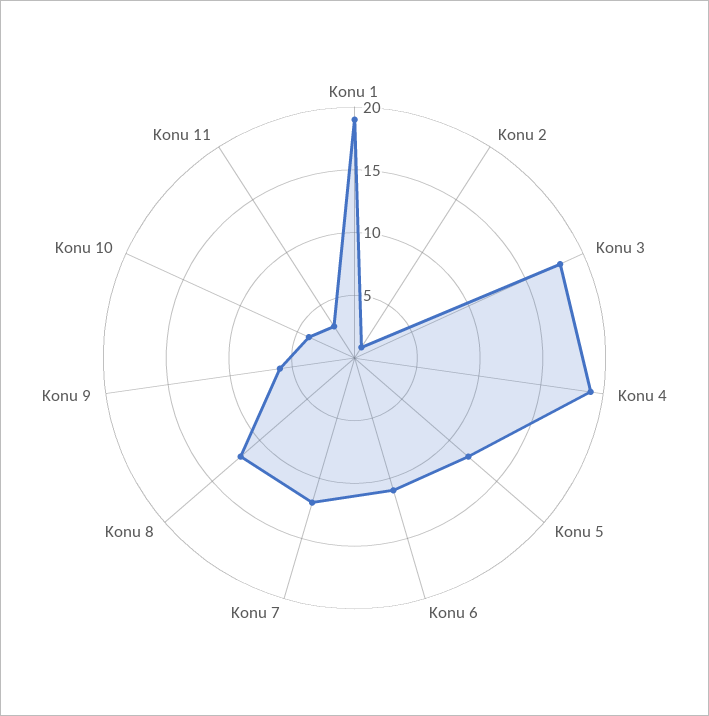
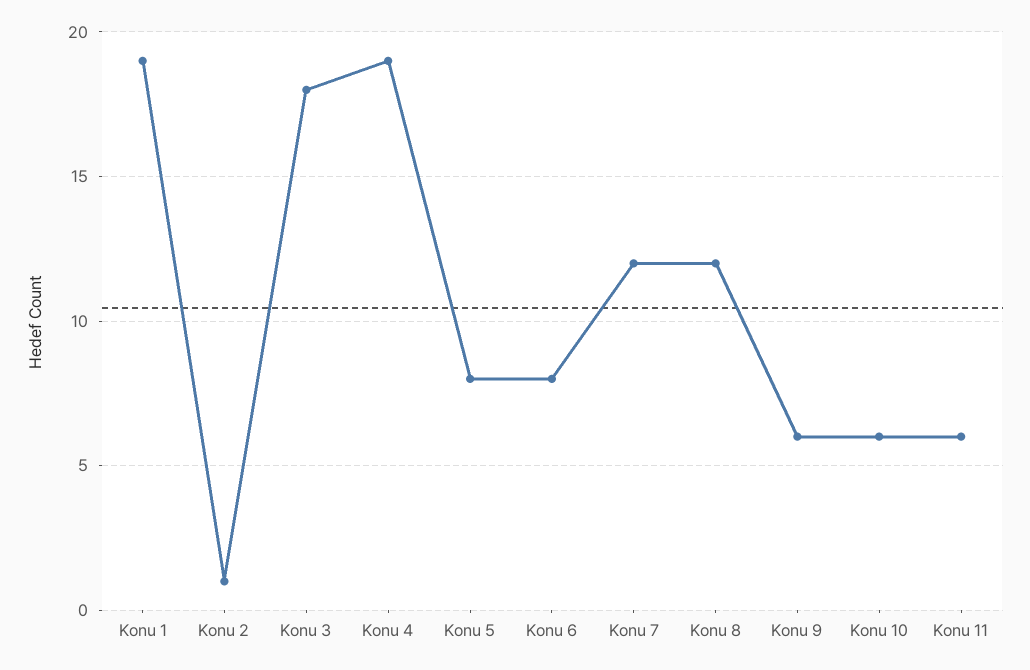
  {
    "Konu 1": 19,
    "Konu 2": 1,
    "Konu 3": 18,
    "Konu 4": 19,
-   "Konu 5": 12,
+   "Konu 5": 8,
-   "Konu 6": 11,
+   "Konu 6": 8,
    "Konu 7": 12,
    "Konu 8": 12,
    "Konu 9": 6,
-   "Konu 10": 4,
+   "Konu 10": 6,
-   "Konu 11": 3
+   "Konu 11": 6
  }

